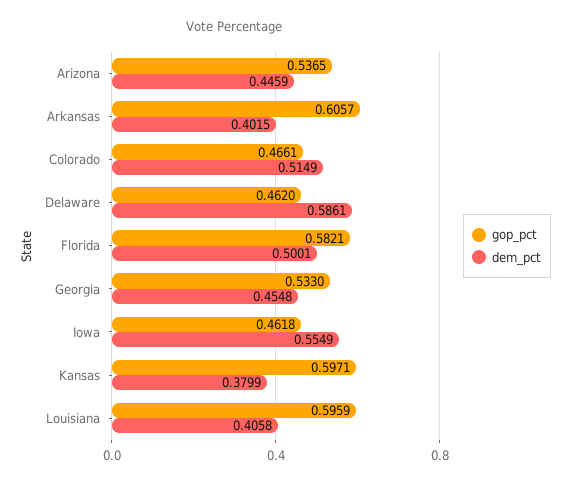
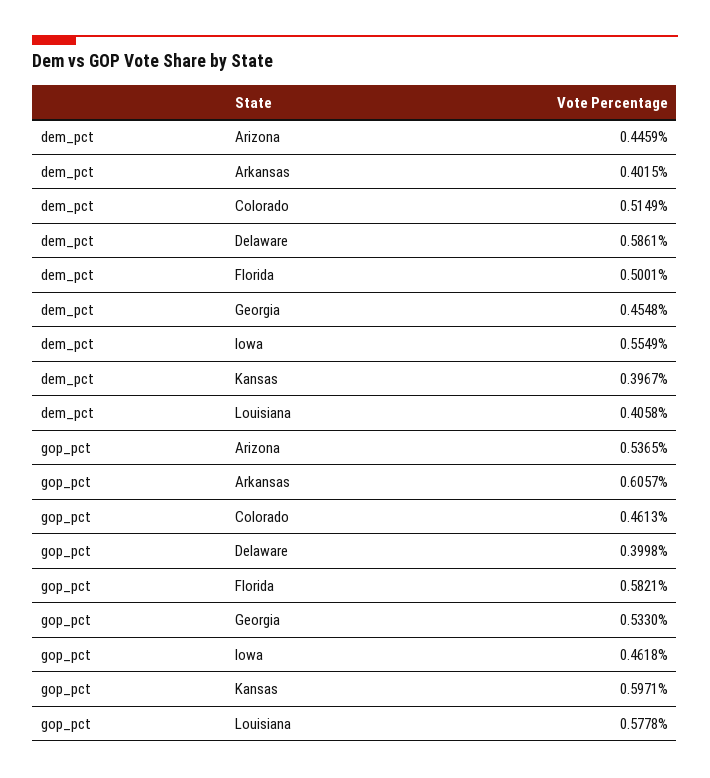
  {
    "gop_pct": {
      "Arizona": 0.5365,
      "Arkansas": 0.6057,
-     "Colorado": 0.4661,
+     "Colorado": 0.4613,
-     "Delaware": 0.462,
+     "Delaware": 0.3998,
      "Florida": 0.5821,
      "Georgia": 0.533,
      "Iowa": 0.4618,
      "Kansas": 0.5971,
-     "Louisiana": 0.5959
+     "Louisiana": 0.5778
    },
    "dem_pct": {
      "Arizona": 0.4459,
      "Arkansas": 0.4015,
      "Colorado": 0.5149,
      "Delaware": 0.5861,
      "Florida": 0.5001,
      "Georgia": 0.4548,
      "Iowa": 0.5549,
-     "Kansas": 0.3799,
+     "Kansas": 0.3967,
      "Louisiana": 0.4058
    }
  }

